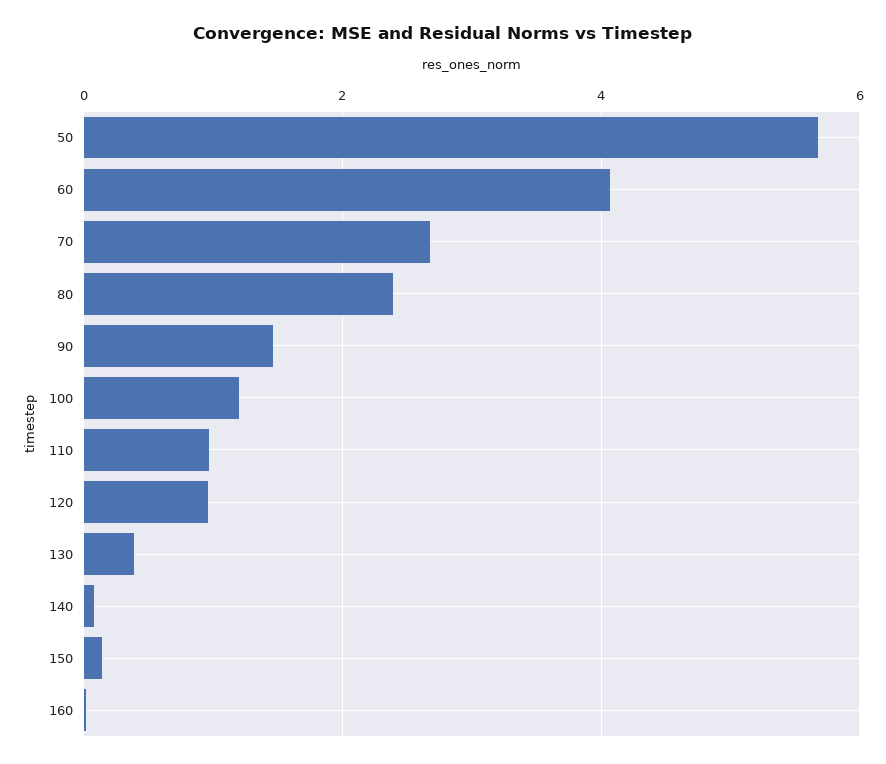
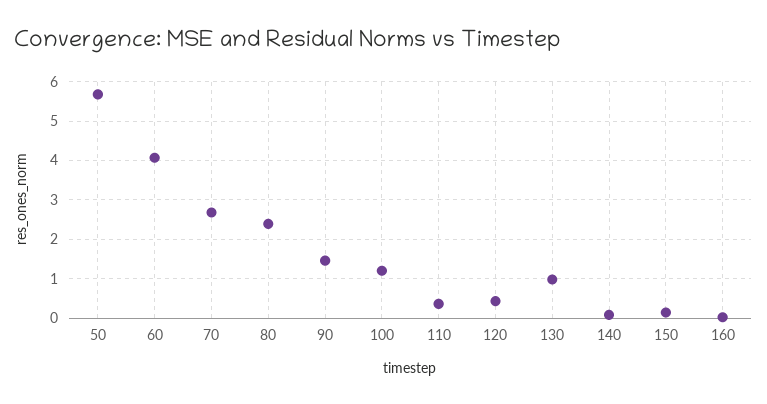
  {
    "50": 5.6,
    "60": 4,
    "70": 2.6,
    "80": 2.4,
    "90": 1.4,
    "100": 1.2,
-   "110": 1,
+   "110": 0.4,
-   "120": 1,
+   "120": 0.4,
-   "130": 0.4,
+   "130": 1,
    "140": 0,
    "150": 0.2,
    "160": 0
  }

